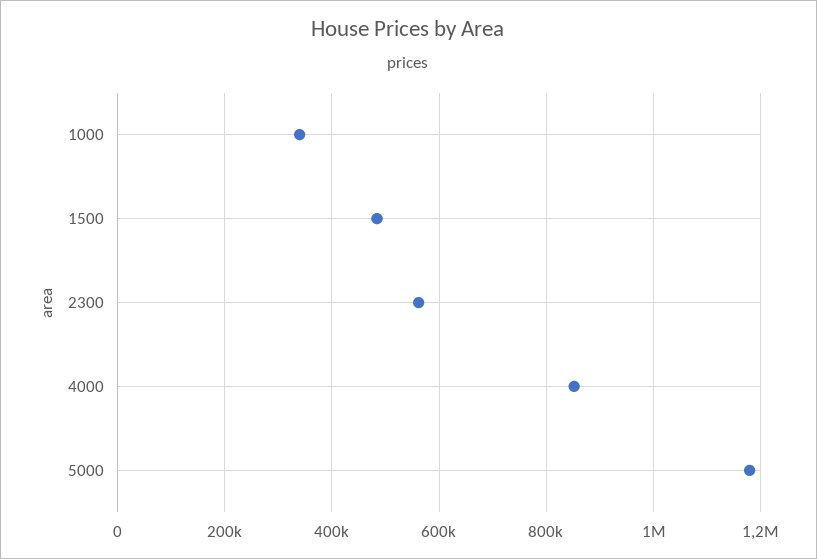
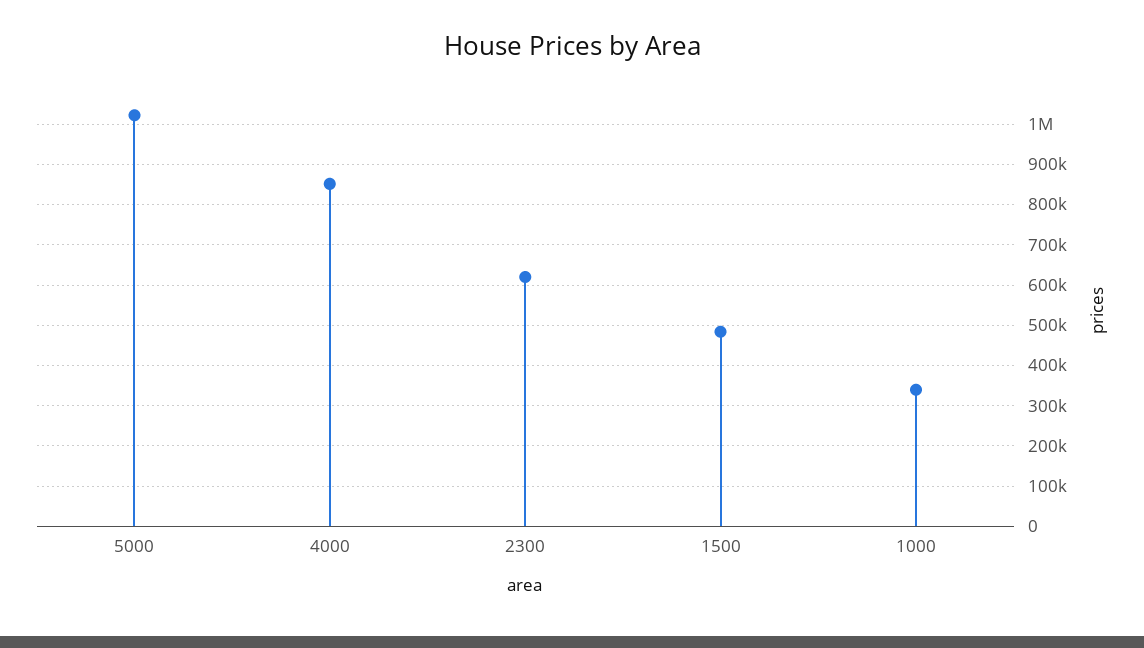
  {
    "1000": 340000,
    "1500": 480000,
-   "2300": 560000,
+   "2300": 620000,
    "4000": 860000,
-   "5000": 1180000
+   "5000": 1020000
  }

